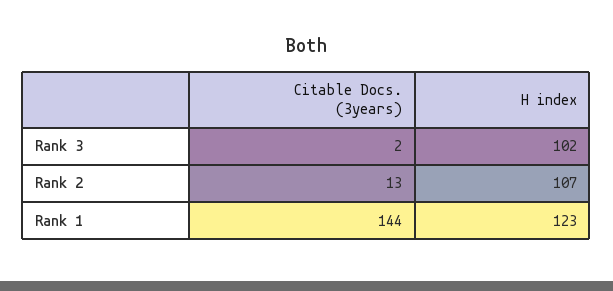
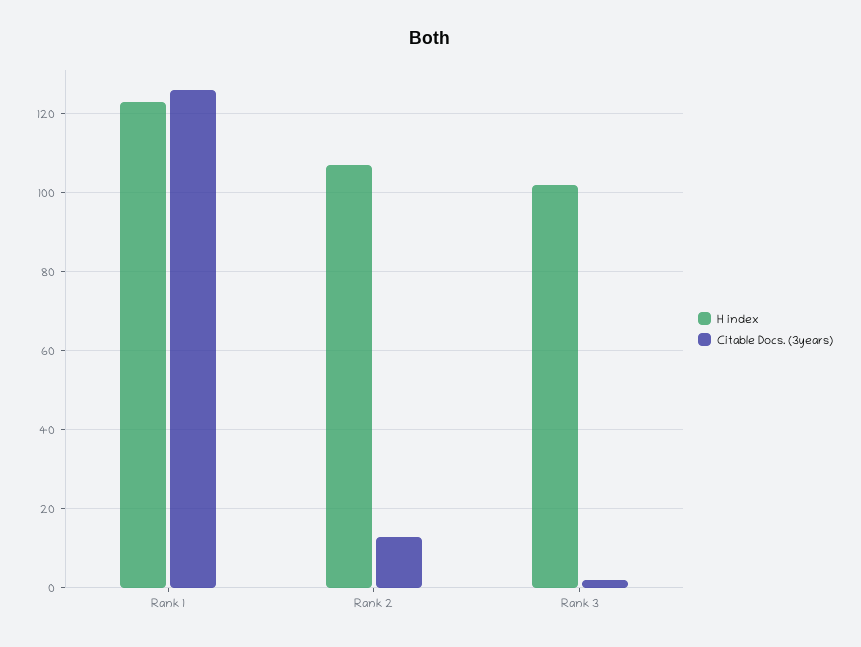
  {
    "Citable Docs. (3years)": {
      "Rank 3": 2,
      "Rank 2": 13,
-     "Rank 1": 144
+     "Rank 1": 125
    },
    "H index": {
      "Rank 3": 102,
      "Rank 2": 107,
      "Rank 1": 123
    }
  }

